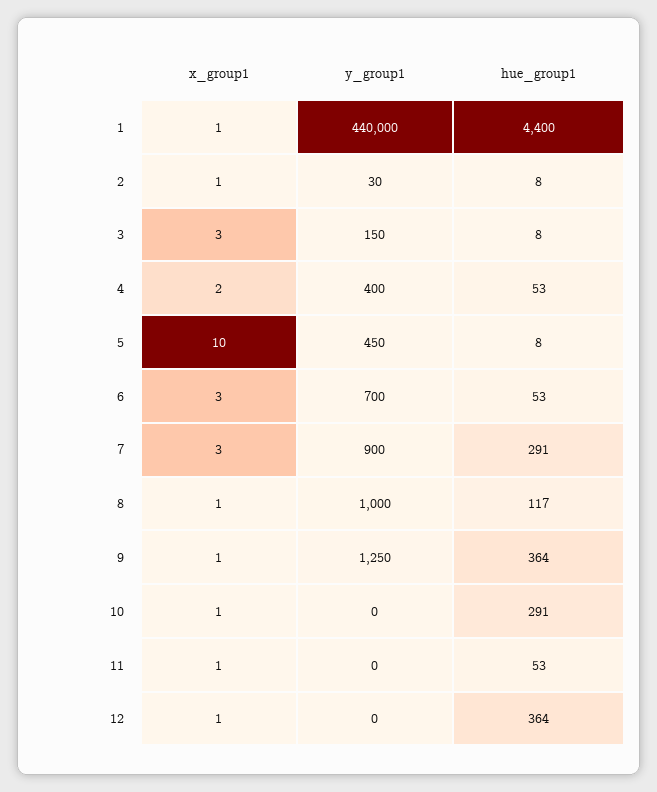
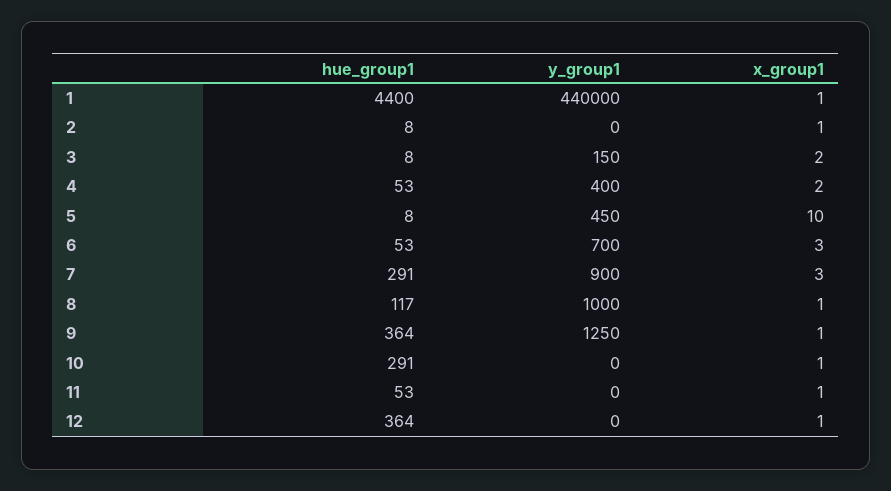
  {
    "x_group1": {
      "1": 1,
      "2": 1,
-     "3": 3,
+     "3": 2,
      "4": 2,
      "5": 10,
      "6": 3,
      "7": 3,
      "8": 1,
      "9": 1,
      "10": 1,
      "11": 1,
      "12": 1
    },
    "y_group1": {
      "1": 440000,
-     "2": 30,
+     "2": 0,
      "3": 150,
      "4": 400,
      "5": 450,
      "6": 700,
      "7": 900,
      "8": 1000,
      "9": 1250,
      "10": 0,
      "11": 0,
      "12": 0
    },
    "hue_group1": {
      "1": 4400,
      "2": 8,
      "3": 8,
      "4": 53,
      "5": 8,
      "6": 53,
      "7": 291,
      "8": 117,
      "9": 364,
      "10": 291,
      "11": 53,
      "12": 364
    }
  }

